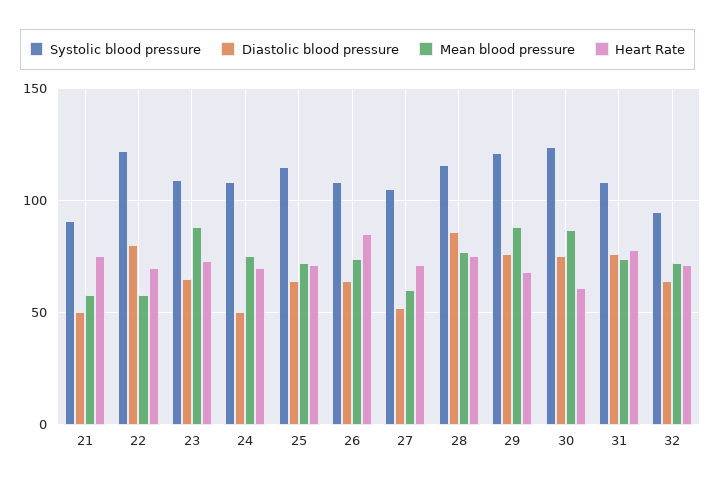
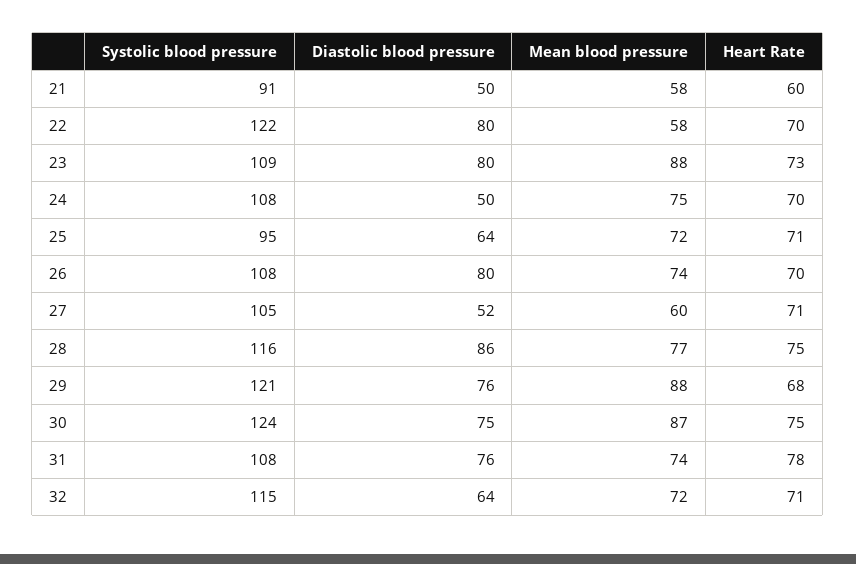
  {
    "Systolic blood pressure": {
      "21": 91,
      "22": 122,
      "23": 109,
      "24": 108,
-     "25": 115,
+     "25": 95,
      "26": 108,
      "27": 105,
      "28": 116,
      "29": 121,
      "30": 124,
      "31": 108,
-     "32": 95
+     "32": 115
    },
    "Diastolic blood pressure": {
      "21": 50,
      "22": 80,
-     "23": 65,
+     "23": 80,
      "24": 50,
      "25": 64,
-     "26": 65,
+     "26": 80,
      "27": 52,
      "28": 86,
      "29": 76,
      "30": 75,
      "31": 76,
      "32": 64
    },
    "Mean blood pressure": {
      "21": 58,
      "22": 58,
      "23": 88,
      "24": 75,
      "25": 72,
      "26": 74,
      "27": 60,
      "28": 77,
      "29": 88,
      "30": 87,
      "31": 74,
      "32": 72
    },
    "Heart Rate": {
-     "21": 75,
+     "21": 60,
      "22": 70,
      "23": 73,
      "24": 70,
      "25": 71,
-     "26": 85,
+     "26": 70,
      "27": 71,
      "28": 75,
      "29": 68,
-     "30": 60,
+     "30": 75,
      "31": 78,
      "32": 71
    }
  }

